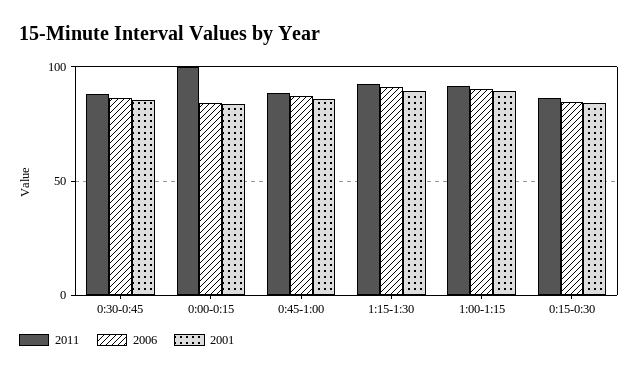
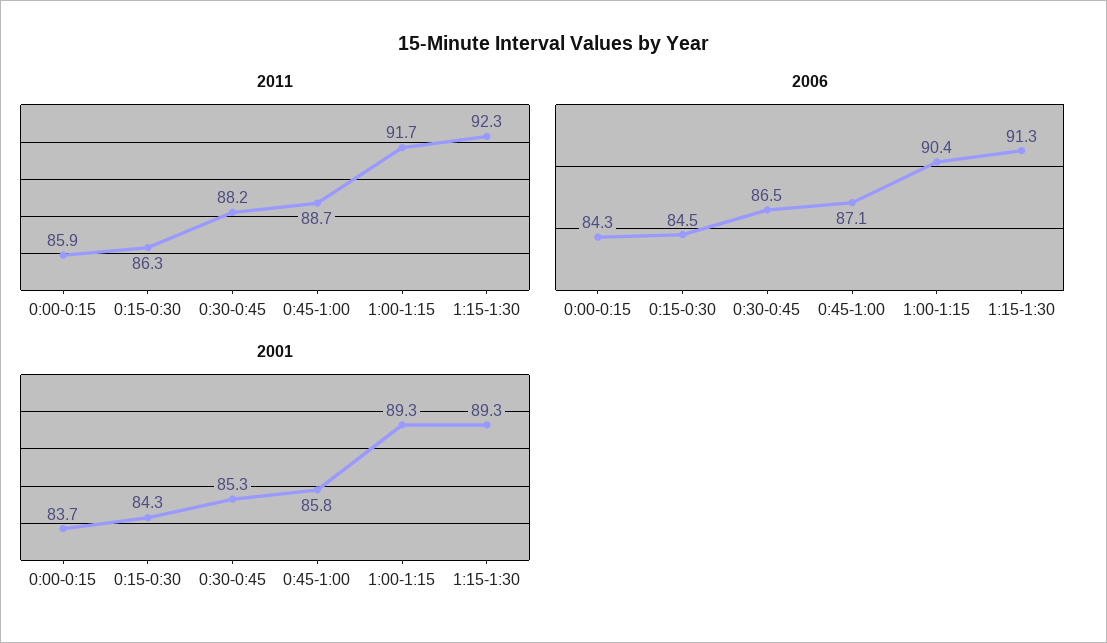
  {
    "2011": {
      "0:30-0:45": 88.2,
-     "0:00-0:15": 100,
+     "0:00-0:15": 85.9,
      "0:45-1:00": 88.7,
      "1:15-1:30": 92.3,
      "1:00-1:15": 91.7,
      "0:15-0:30": 86.3
    },
    "2006": {
      "0:30-0:45": 86.5,
      "0:00-0:15": 84.3,
      "0:45-1:00": 87.1,
      "1:15-1:30": 91.3,
      "1:00-1:15": 90.4,
      "0:15-0:30": 84.5
    },
    "2001": {
      "0:30-0:45": 85.3,
      "0:00-0:15": 83.7,
      "0:45-1:00": 85.8,
      "1:15-1:30": 89.3,
      "1:00-1:15": 89.3,
      "0:15-0:30": 84.3
    }
  }

